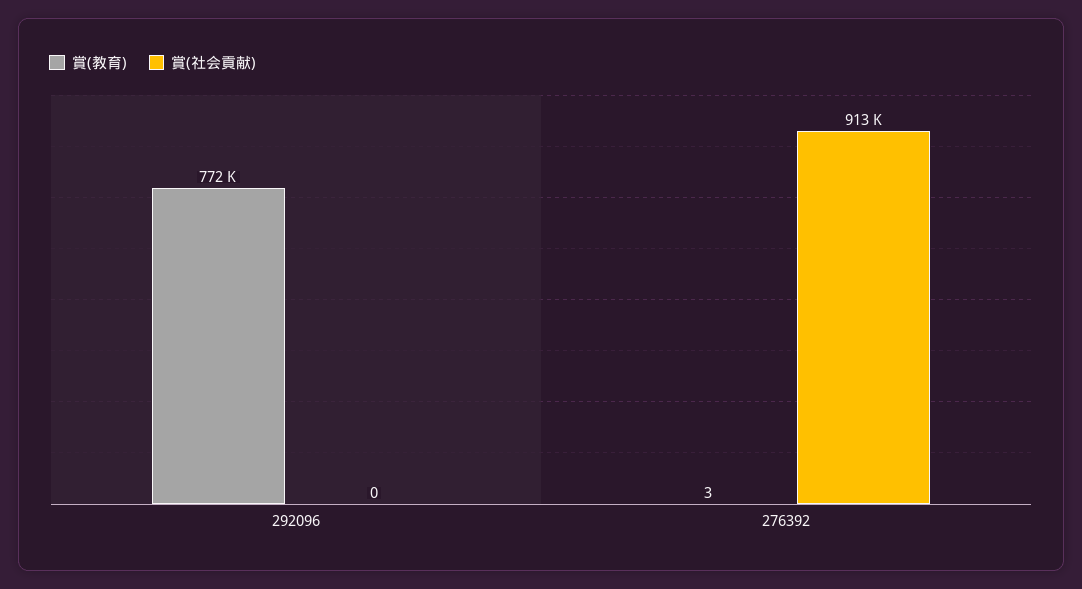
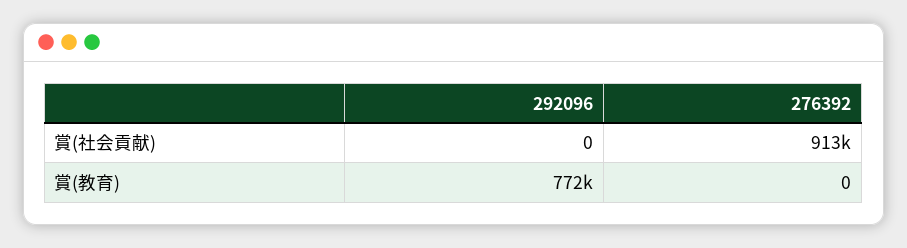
  {
    "賞(教育)": {
      "292096": 772000,
-     "276392": 3
+     "276392": 0
    },
    "賞(社会貢献)": {
      "292096": 0,
      "276392": 913000
    }
  }

